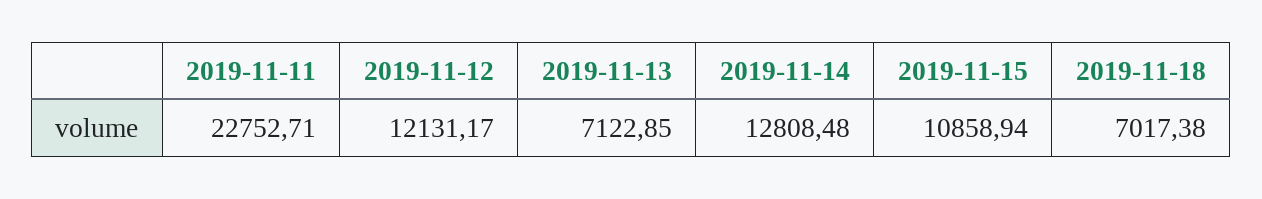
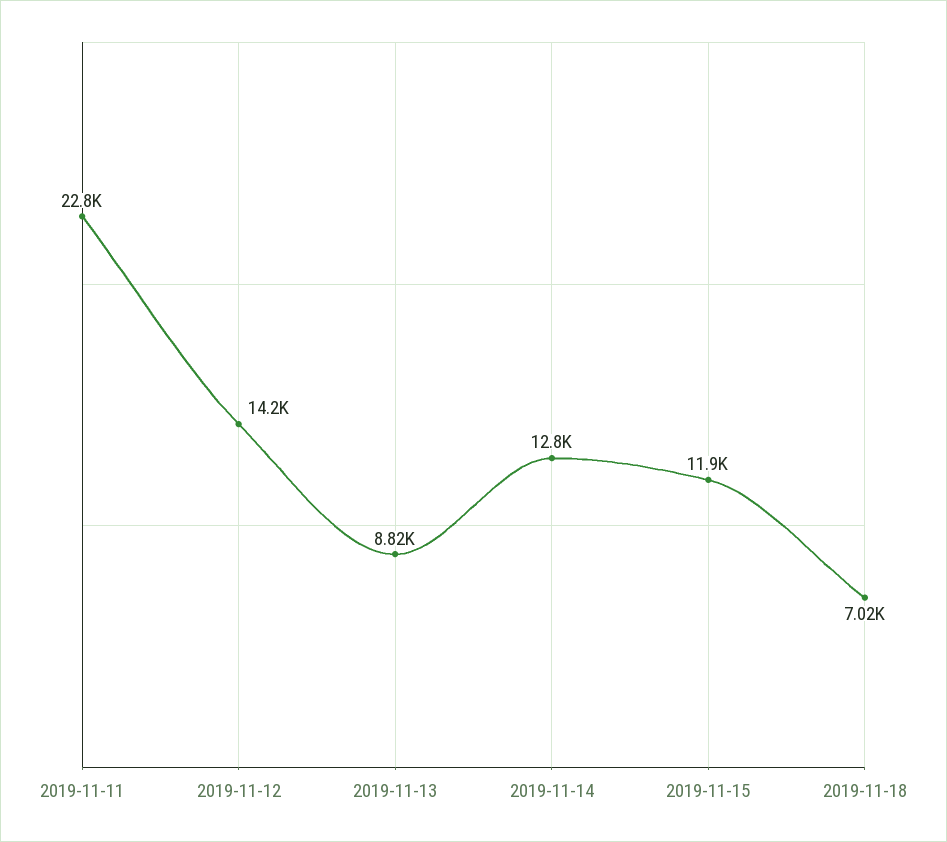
  {
    "2019-11-11": 22752.71,
-   "2019-11-12": 12131.17,
+   "2019-11-12": 14200,
-   "2019-11-13": 7122.85,
+   "2019-11-13": 8820,
    "2019-11-14": 12808.48,
-   "2019-11-15": 10858.94,
+   "2019-11-15": 11900,
    "2019-11-18": 7017.38
  }

